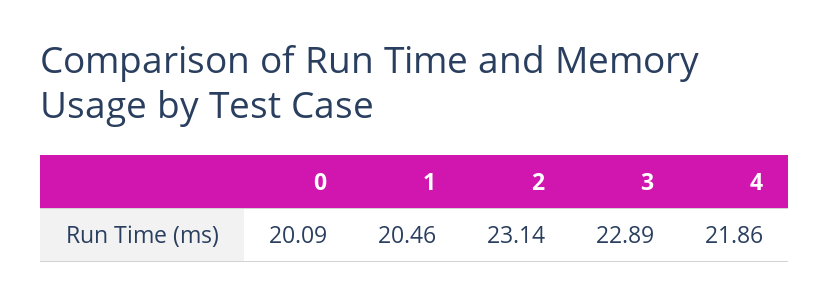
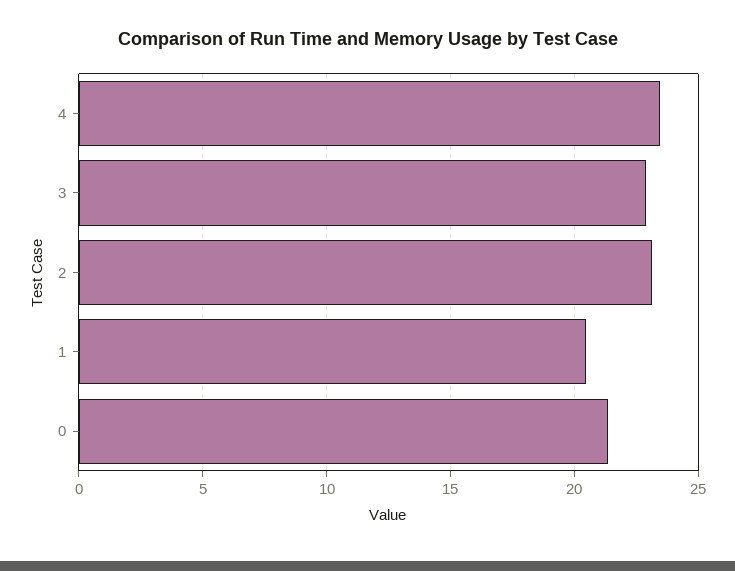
  {
-   "0": 20.09,
+   "0": 21.5,
    "1": 20.46,
    "2": 23.14,
    "3": 22.89,
-   "4": 21.86
+   "4": 23.5
  }

